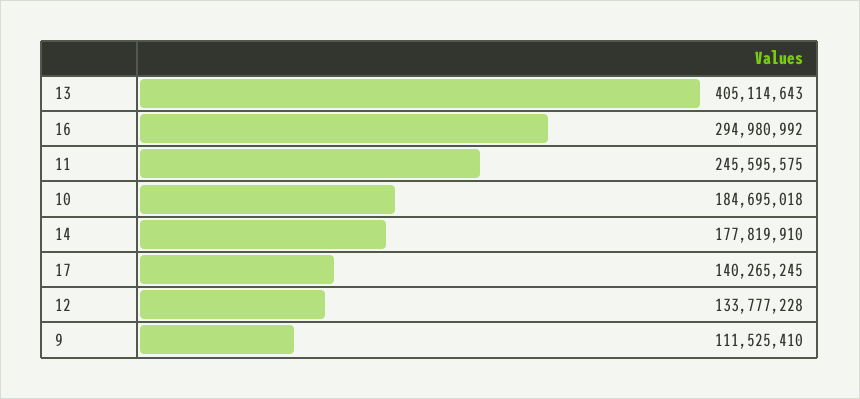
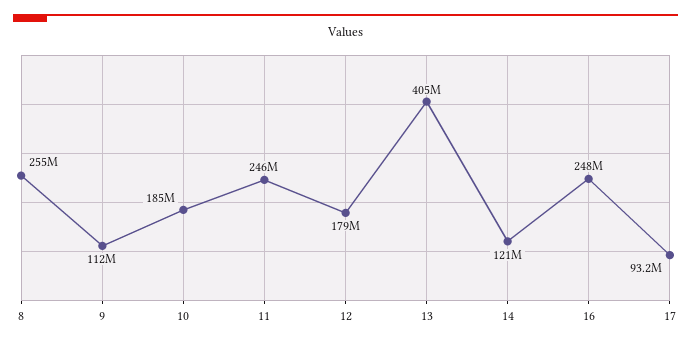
  {
    "13": 405114643,
-   "16": 294980992,
+   "16": 248000000,
    "11": 245595575,
    "10": 184695018,
-   "14": 177819910,
+   "14": 121000000,
-   "17": 140265245,
+   "17": 93200000,
-   "12": 133777228,
+   "12": 179000000,
-   "9": 111525410
+   "9": 111525410,
+   "8": 255000000
  }

